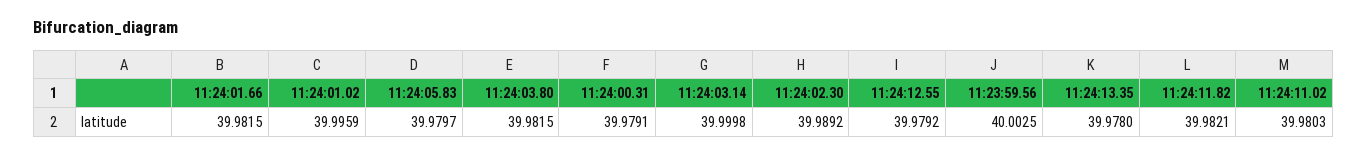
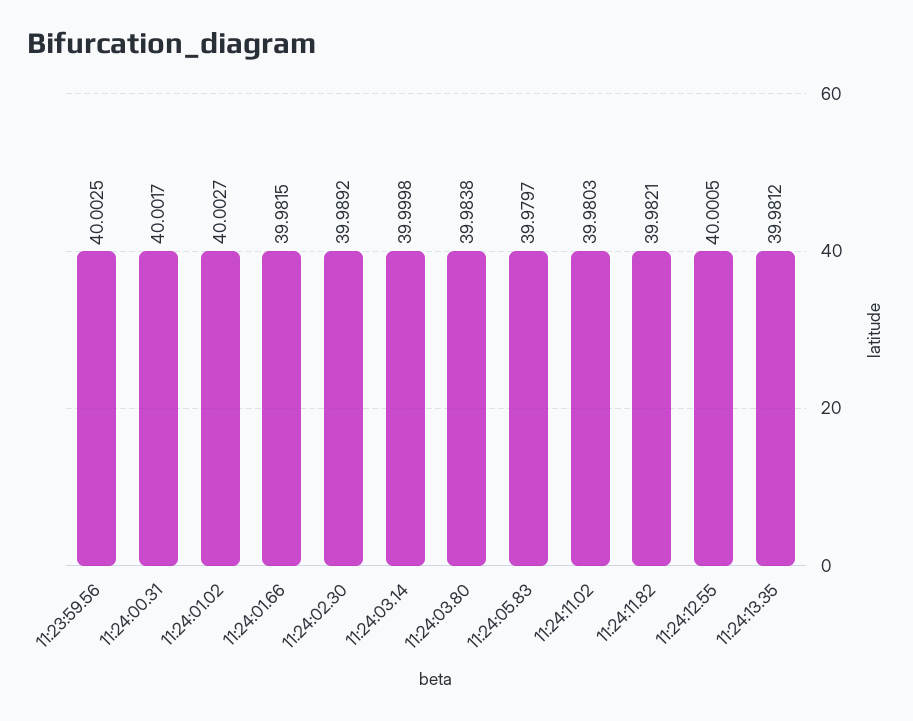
  {
    "11:24:01.66": 39.9815,
-   "11:24:01.02": 39.9959,
+   "11:24:01.02": 40.0027,
    "11:24:05.83": 39.9797,
-   "11:24:03.80": 39.9815,
+   "11:24:03.80": 39.9838,
-   "11:24:00.31": 39.9791,
+   "11:24:00.31": 40.0017,
    "11:24:03.14": 39.9998,
    "11:24:02.30": 39.9892,
-   "11:24:12.55": 39.9792,
+   "11:24:12.55": 40.0005,
    "11:23:59.56": 40.0025,
-   "11:24:13.35": 39.978,
+   "11:24:13.35": 39.9812,
    "11:24:11.82": 39.9821,
    "11:24:11.02": 39.9803
  }

